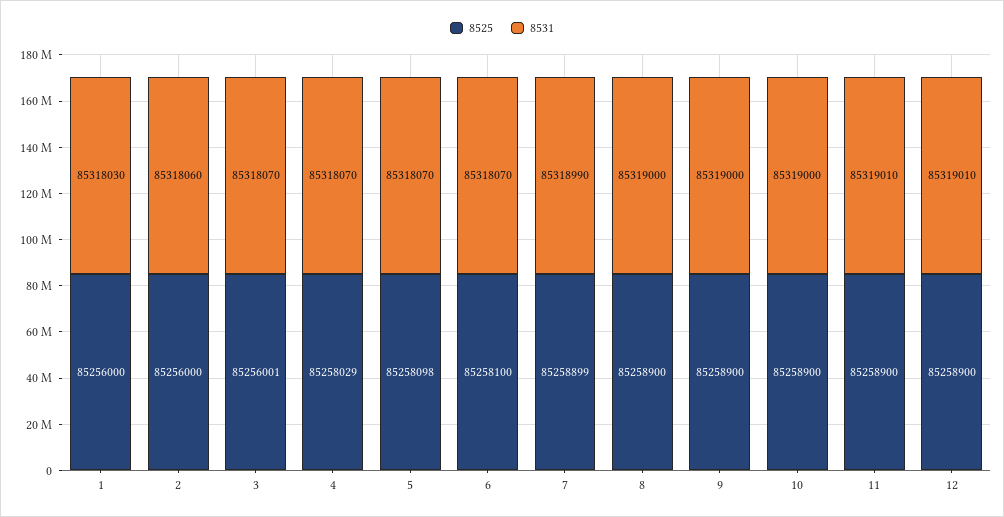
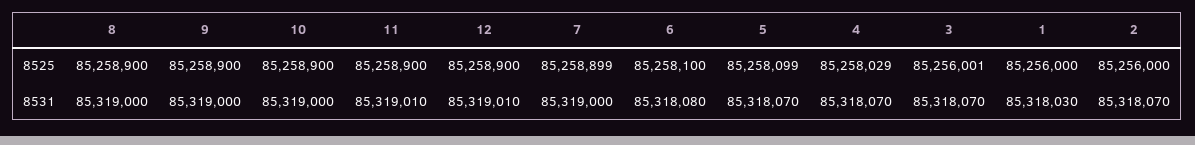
  {
    "8525": {
      "1": 85256000,
      "2": 85256000,
      "3": 85256001,
      "4": 85258029,
-     "5": 85258098,
+     "5": 85258099,
      "6": 85258100,
      "7": 85258899,
      "8": 85258900,
      "9": 85258900,
      "10": 85258900,
      "11": 85258900,
      "12": 85258900
    },
    "8531": {
      "1": 85318030,
-     "2": 85318060,
+     "2": 85318070,
      "3": 85318070,
      "4": 85318070,
      "5": 85318070,
-     "6": 85318070,
+     "6": 85318080,
-     "7": 85318990,
+     "7": 85319000,
      "8": 85319000,
      "9": 85319000,
      "10": 85319000,
      "11": 85319010,
      "12": 85319010
    }
  }

